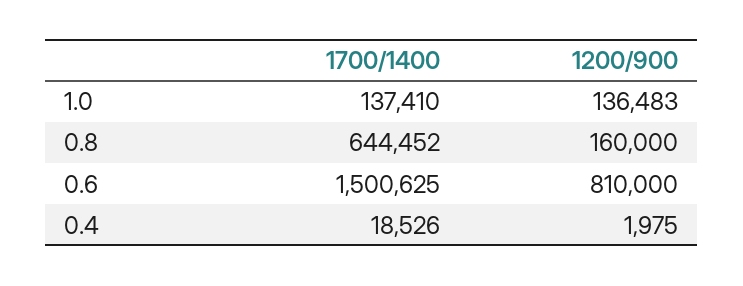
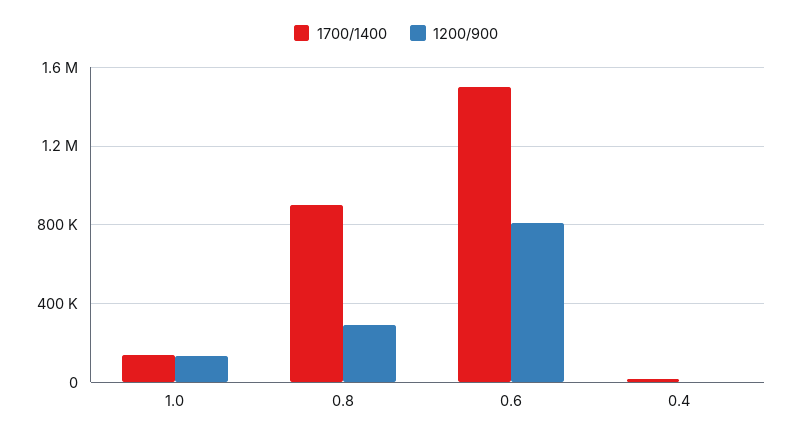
  {
    "1700/1400": {
      "1.0": 137410,
-     "0.8": 644452,
+     "0.8": 900000,
      "0.6": 1500625,
      "0.4": 18526
    },
    "1200/900": {
      "1.0": 136483,
-     "0.8": 160000,
+     "0.8": 300000,
      "0.6": 810000,
      "0.4": 1975
    }
  }

